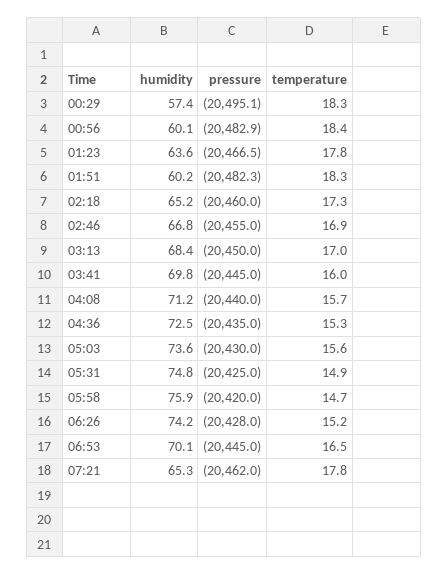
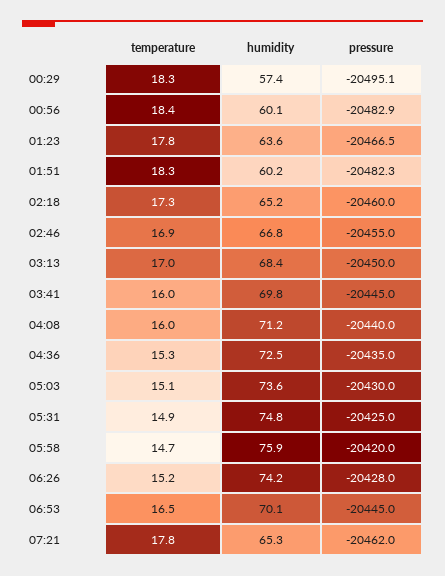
  {
    "humidity": {
      "00:29": 57.4,
      "00:56": 60.1,
      "01:23": 63.6,
      "01:51": 60.2,
      "02:18": 65.2,
      "02:46": 66.8,
      "03:13": 68.4,
      "03:41": 69.8,
      "04:08": 71.2,
      "04:36": 72.5,
      "05:03": 73.6,
      "05:31": 74.8,
      "05:58": 75.9,
      "06:26": 74.2,
      "06:53": 70.1,
      "07:21": 65.3
    },
    "pressure": {
      "00:29": -20495.1,
      "00:56": -20482.9,
      "01:23": -20466.5,
      "01:51": -20482.3,
      "02:18": -20460,
      "02:46": -20455,
      "03:13": -20450,
      "03:41": -20445,
      "04:08": -20440,
      "04:36": -20435,
      "05:03": -20430,
      "05:31": -20425,
      "05:58": -20420,
      "06:26": -20428,
      "06:53": -20445,
      "07:21": -20462
    },
    "temperature": {
      "00:29": 18.3,
      "00:56": 18.4,
      "01:23": 17.8,
      "01:51": 18.3,
      "02:18": 17.3,
      "02:46": 16.9,
      "03:13": 17,
      "03:41": 16,
-     "04:08": 15.7,
+     "04:08": 16,
      "04:36": 15.3,
-     "05:03": 15.6,
+     "05:03": 15.1,
      "05:31": 14.9,
      "05:58": 14.7,
      "06:26": 15.2,
      "06:53": 16.5,
      "07:21": 17.8
    }
  }

